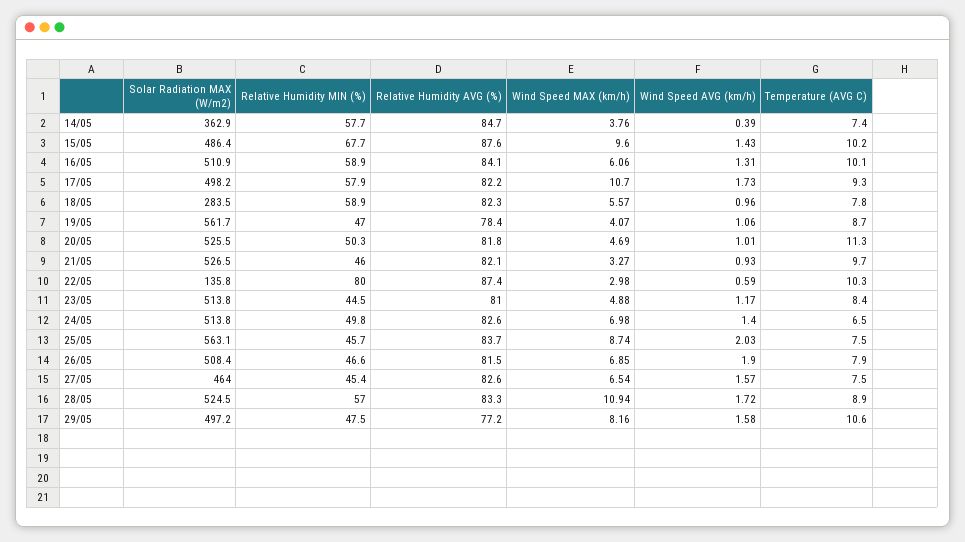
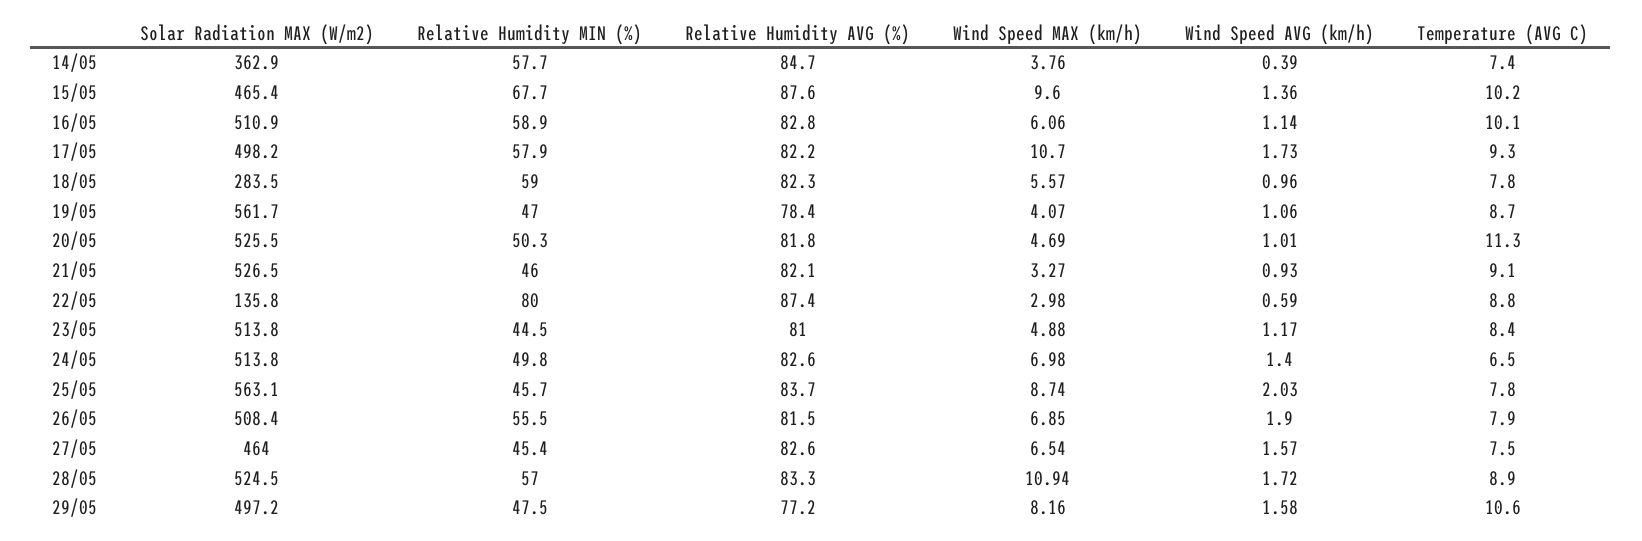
  {
    "Solar Radiation MAX (W/m2)": {
      "14/05": 362.9,
-     "15/05": 486.4,
+     "15/05": 465.4,
      "16/05": 510.9,
      "17/05": 498.2,
      "18/05": 283.5,
      "19/05": 561.7,
      "20/05": 525.5,
      "21/05": 526.5,
      "22/05": 135.8,
      "23/05": 513.8,
      "24/05": 513.8,
      "25/05": 563.1,
      "26/05": 508.4,
      "27/05": 464,
      "28/05": 524.5,
      "29/05": 497.2
    },
    "Relative Humidity MIN (%)": {
      "14/05": 57.7,
      "15/05": 67.7,
      "16/05": 58.9,
      "17/05": 57.9,
-     "18/05": 58.9,
+     "18/05": 59,
      "19/05": 47,
      "20/05": 50.3,
      "21/05": 46,
      "22/05": 80,
      "23/05": 44.5,
      "24/05": 49.8,
      "25/05": 45.7,
-     "26/05": 46.6,
+     "26/05": 55.5,
      "27/05": 45.4,
      "28/05": 57,
      "29/05": 47.5
    },
    "Relative Humidity AVG (%)": {
      "14/05": 84.7,
      "15/05": 87.6,
-     "16/05": 84.1,
+     "16/05": 82.8,
      "17/05": 82.2,
      "18/05": 82.3,
      "19/05": 78.4,
      "20/05": 81.8,
      "21/05": 82.1,
      "22/05": 87.4,
      "23/05": 81,
      "24/05": 82.6,
      "25/05": 83.7,
      "26/05": 81.5,
      "27/05": 82.6,
      "28/05": 83.3,
      "29/05": 77.2
    },
    "Wind Speed MAX (km/h)": {
      "14/05": 3.76,
      "15/05": 9.6,
      "16/05": 6.06,
      "17/05": 10.7,
      "18/05": 5.57,
      "19/05": 4.07,
      "20/05": 4.69,
      "21/05": 3.27,
      "22/05": 2.98,
      "23/05": 4.88,
      "24/05": 6.98,
      "25/05": 8.74,
      "26/05": 6.85,
      "27/05": 6.54,
      "28/05": 10.94,
      "29/05": 8.16
    },
    "Wind Speed AVG (km/h)": {
      "14/05": 0.39,
-     "15/05": 1.43,
+     "15/05": 1.36,
-     "16/05": 1.31,
+     "16/05": 1.14,
      "17/05": 1.73,
      "18/05": 0.96,
      "19/05": 1.06,
      "20/05": 1.01,
      "21/05": 0.93,
      "22/05": 0.59,
      "23/05": 1.17,
      "24/05": 1.4,
      "25/05": 2.03,
      "26/05": 1.9,
      "27/05": 1.57,
      "28/05": 1.72,
      "29/05": 1.58
    },
    "Temperature (AVG C)": {
      "14/05": 7.4,
      "15/05": 10.2,
      "16/05": 10.1,
      "17/05": 9.3,
      "18/05": 7.8,
      "19/05": 8.7,
      "20/05": 11.3,
-     "21/05": 9.7,
+     "21/05": 9.1,
-     "22/05": 10.3,
+     "22/05": 8.8,
      "23/05": 8.4,
      "24/05": 6.5,
-     "25/05": 7.5,
+     "25/05": 7.8,
      "26/05": 7.9,
      "27/05": 7.5,
      "28/05": 8.9,
      "29/05": 10.6
    }
  }

